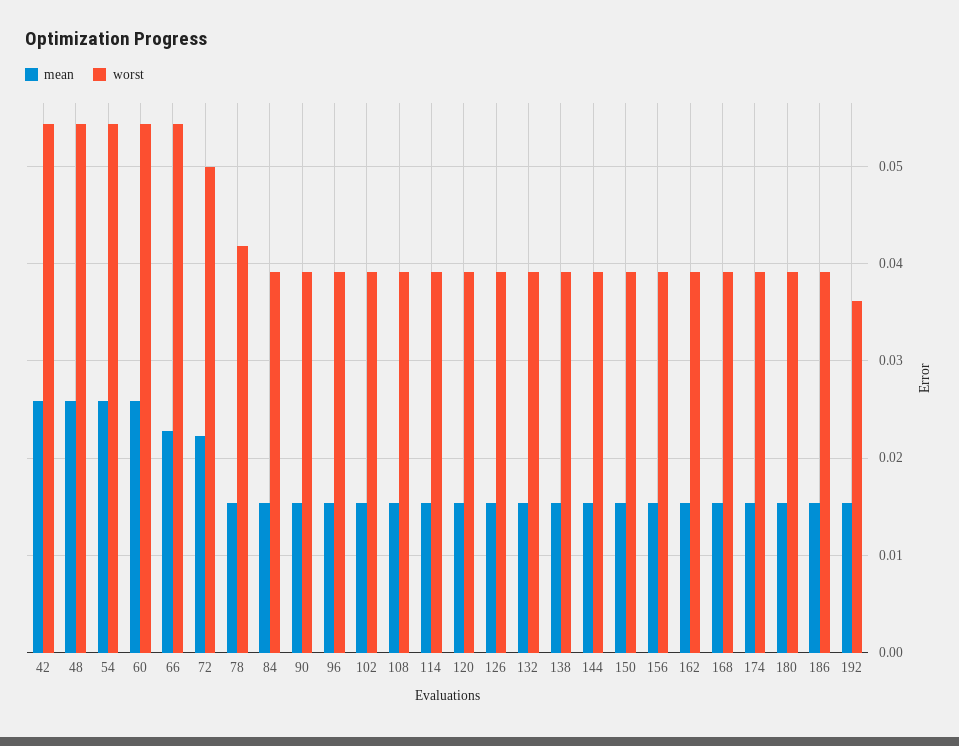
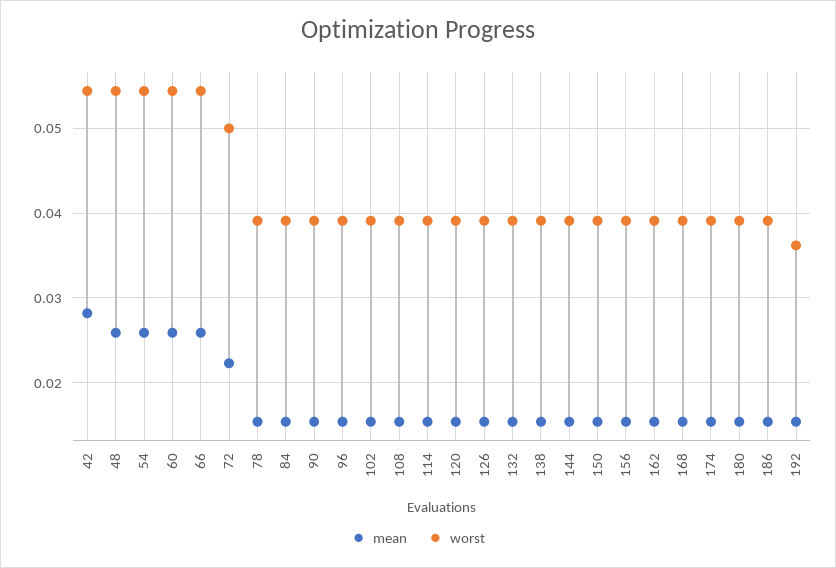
  {
    "mean": {
-     "42": 0.026,
+     "42": 0.028,
      "48": 0.026,
      "54": 0.026,
      "60": 0.026,
-     "66": 0.023,
+     "66": 0.026,
      "72": 0.022,
      "78": 0.015,
      "84": 0.015,
      "90": 0.015,
      "96": 0.015,
      "102": 0.015,
      "108": 0.015,
      "114": 0.015,
      "120": 0.015,
      "126": 0.015,
      "132": 0.015,
      "138": 0.015,
      "144": 0.015,
      "150": 0.015,
      "156": 0.015,
      "162": 0.015,
      "168": 0.015,
      "174": 0.015,
      "180": 0.015,
      "186": 0.015,
      "192": 0.015
    },
    "worst": {
      "42": 0.054,
      "48": 0.054,
      "54": 0.054,
      "60": 0.054,
      "66": 0.054,
      "72": 0.05,
-     "78": 0.042,
+     "78": 0.039,
      "84": 0.039,
      "90": 0.039,
      "96": 0.039,
      "102": 0.039,
      "108": 0.039,
      "114": 0.039,
      "120": 0.039,
      "126": 0.039,
      "132": 0.039,
      "138": 0.039,
      "144": 0.039,
      "150": 0.039,
      "156": 0.039,
      "162": 0.039,
      "168": 0.039,
      "174": 0.039,
      "180": 0.039,
      "186": 0.039,
      "192": 0.036
    }
  }

